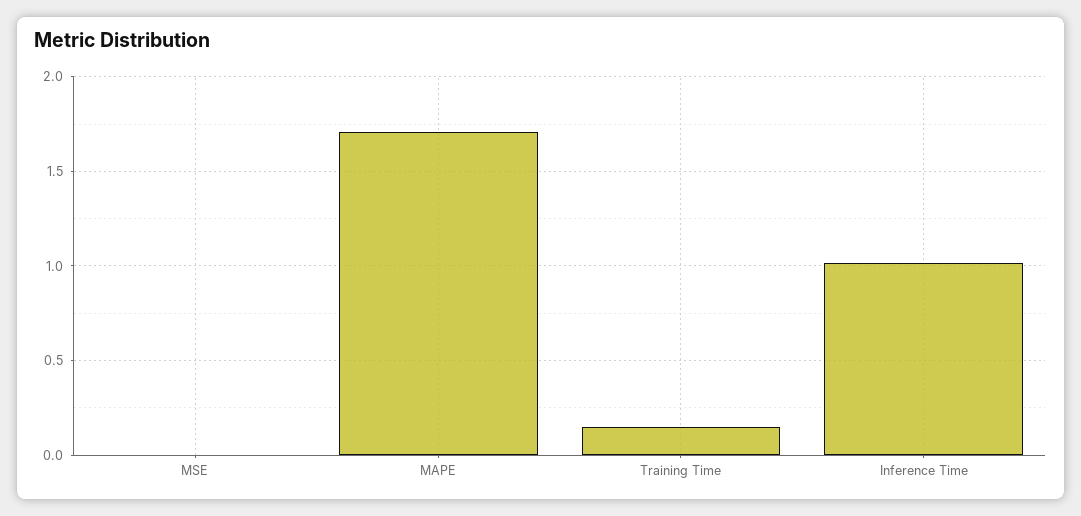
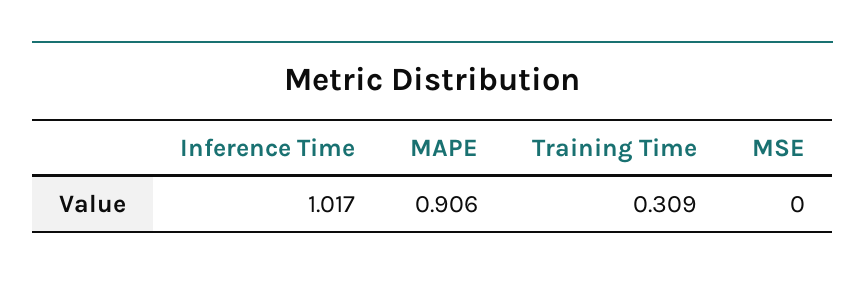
  {
    "MSE": 0,
-   "MAPE": 1.7,
+   "MAPE": 0.906,
-   "Training Time": 0.15,
+   "Training Time": 0.309,
    "Inference Time": 1.017
  }

